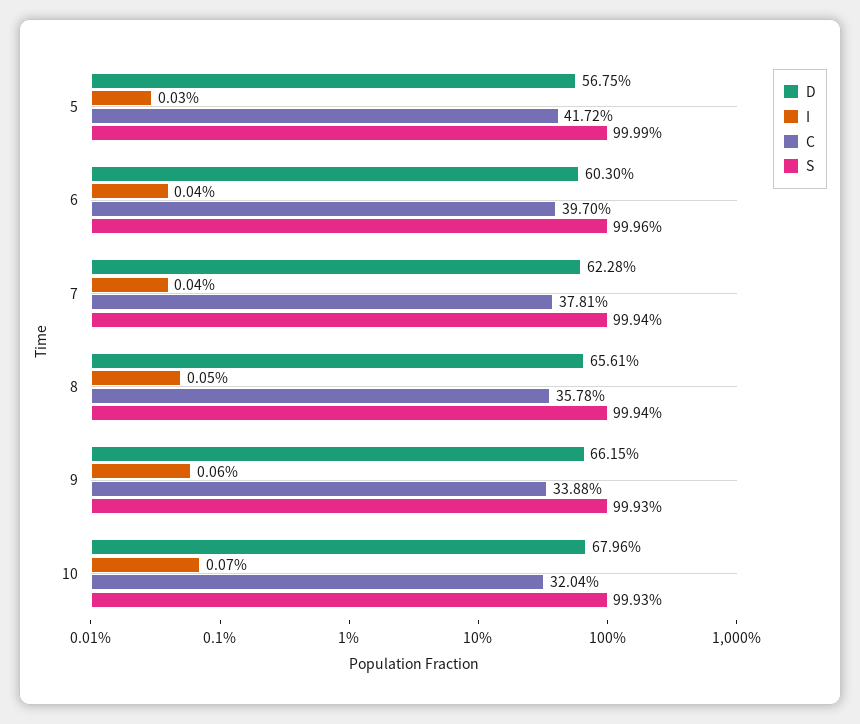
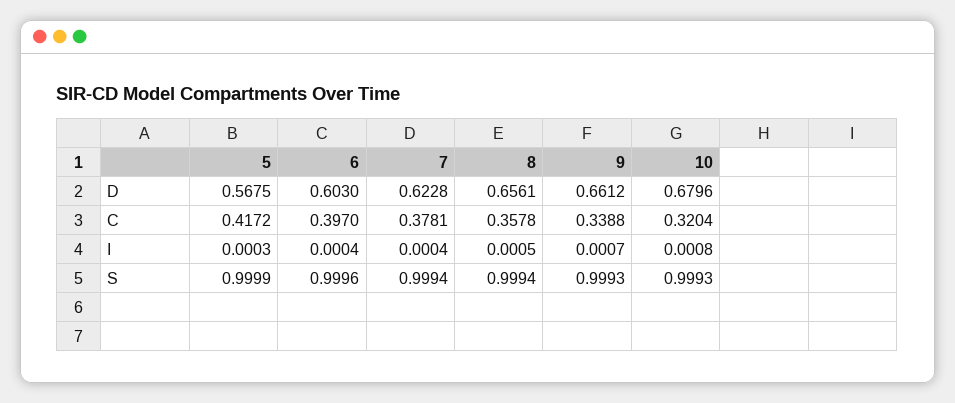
  {
    "D": {
      "5": 0.5675,
      "6": 0.603,
      "7": 0.6228,
      "8": 0.6561,
-     "9": 0.6615,
+     "9": 0.6612,
      "10": 0.6796
    },
    "I": {
      "5": 0.0003,
      "6": 0.0004,
      "7": 0.0004,
      "8": 0.0005,
-     "9": 0.0006,
+     "9": 0.0007,
-     "10": 0.0007
+     "10": 0.0008
    },
    "C": {
      "5": 0.4172,
      "6": 0.397,
      "7": 0.3781,
      "8": 0.3578,
      "9": 0.3388,
      "10": 0.3204
    },
    "S": {
      "5": 0.9999,
      "6": 0.9996,
      "7": 0.9994,
      "8": 0.9994,
      "9": 0.9993,
      "10": 0.9993
    }
  }

